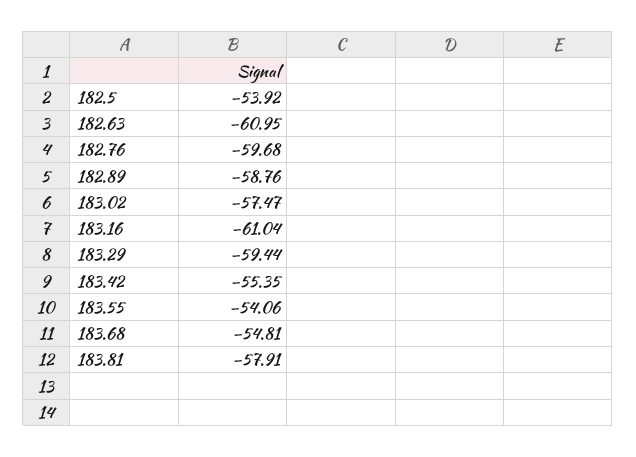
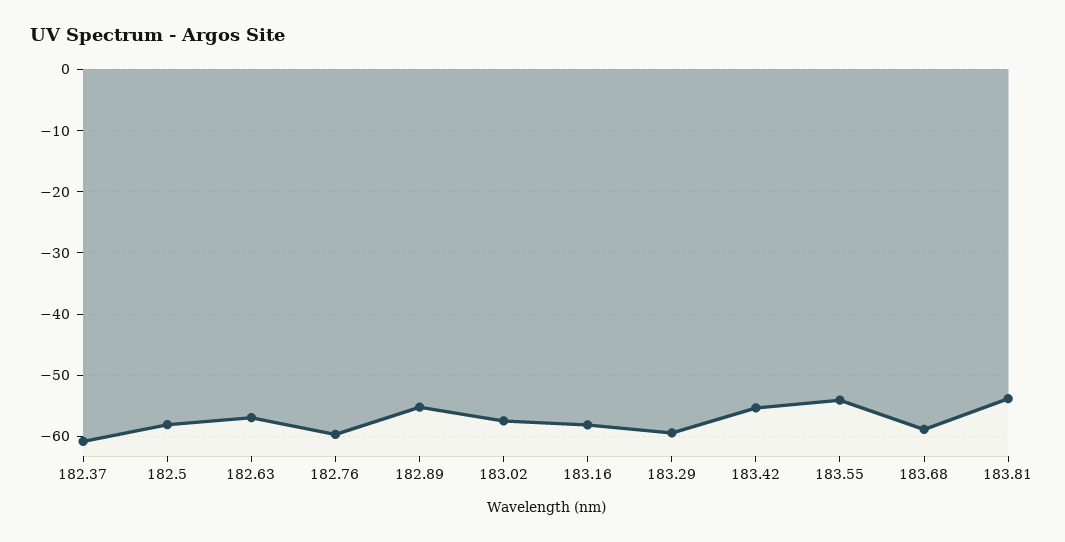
  {
-   "182.5": -53.92,
+   "182.5": -58,
-   "182.63": -60.95,
+   "182.63": -57,
    "182.76": -59.68,
-   "182.89": -58.76,
+   "182.89": -55,
    "183.02": -57.47,
-   "183.16": -61.04,
+   "183.16": -58,
    "183.29": -59.44,
    "183.42": -55.35,
    "183.55": -54.06,
-   "183.68": -54.81,
+   "183.68": -59,
-   "183.81": -57.91
+   "183.81": -54,
+   "182.37": -61
  }

